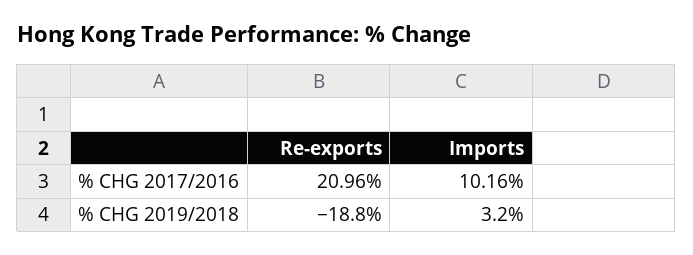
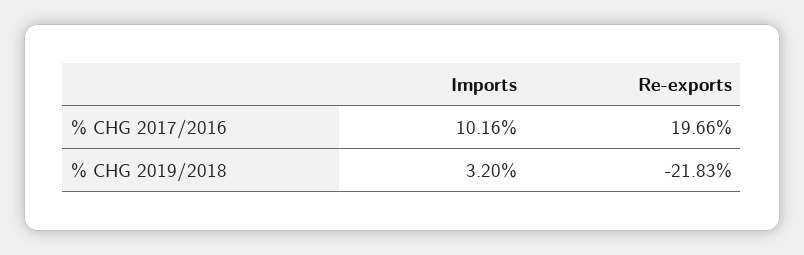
  {
    "Re-exports": {
-     "% CHG 2017/2016": 20.96,
+     "% CHG 2017/2016": 19.66,
-     "% CHG 2019/2018": -18.8
+     "% CHG 2019/2018": -21.83
    },
    "Imports": {
      "% CHG 2017/2016": 10.16,
      "% CHG 2019/2018": 3.2
    }
  }

